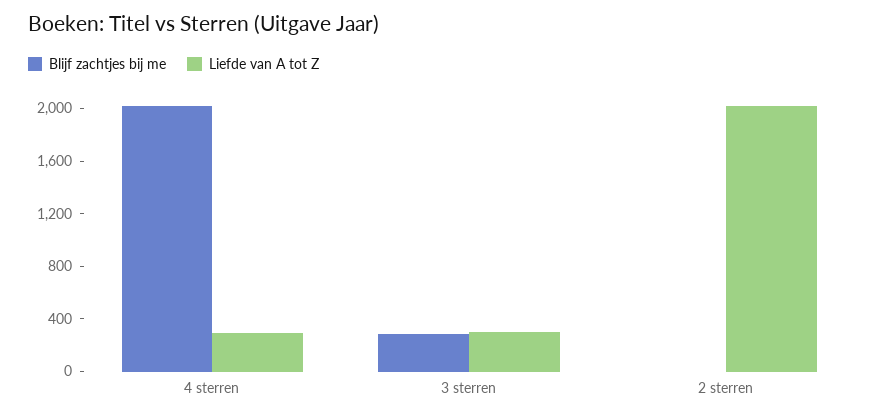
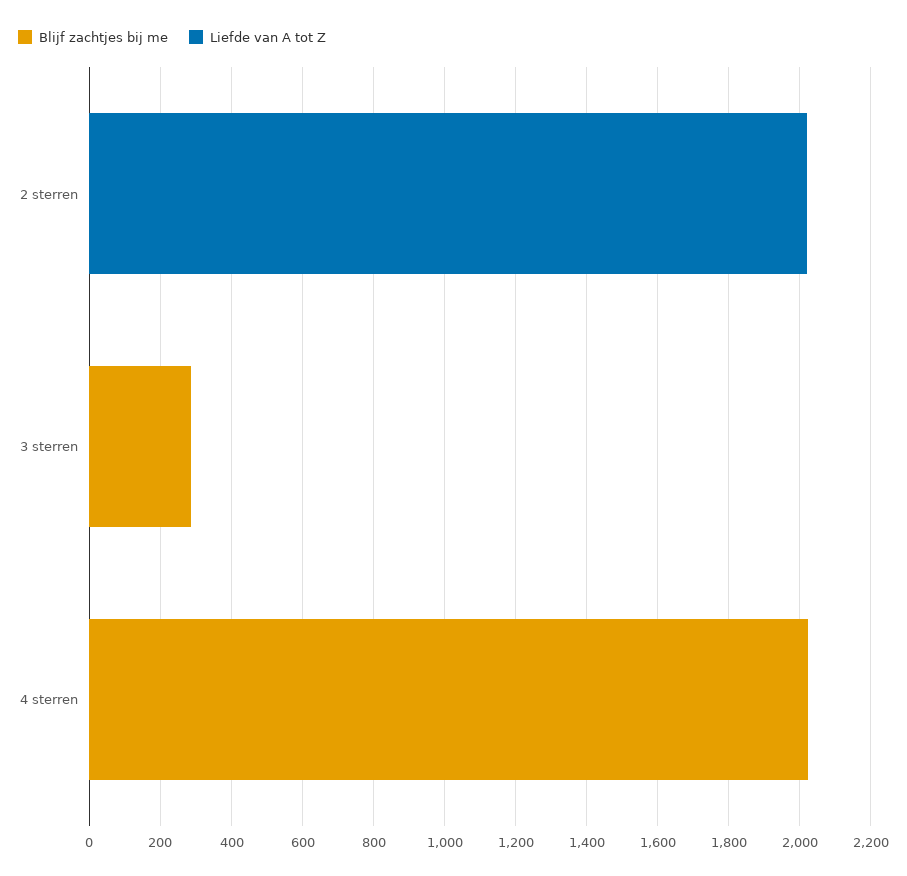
  {
    "Blijf zachtjes bij me": {
      "4 sterren": 2000,
      "3 sterren": 300,
      "2 sterren": 0
    },
    "Liefde van A tot Z": {
-     "4 sterren": 300,
+     "4 sterren": 0,
-     "3 sterren": 300,
+     "3 sterren": 0,
      "2 sterren": 2000
    }
  }

